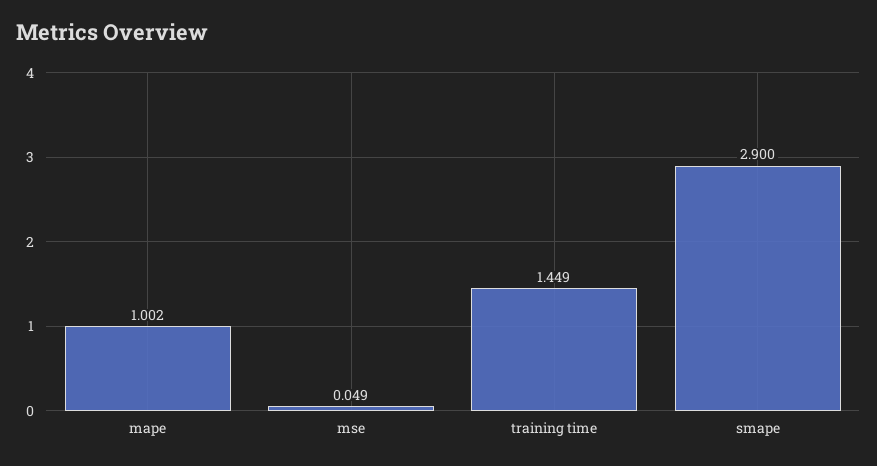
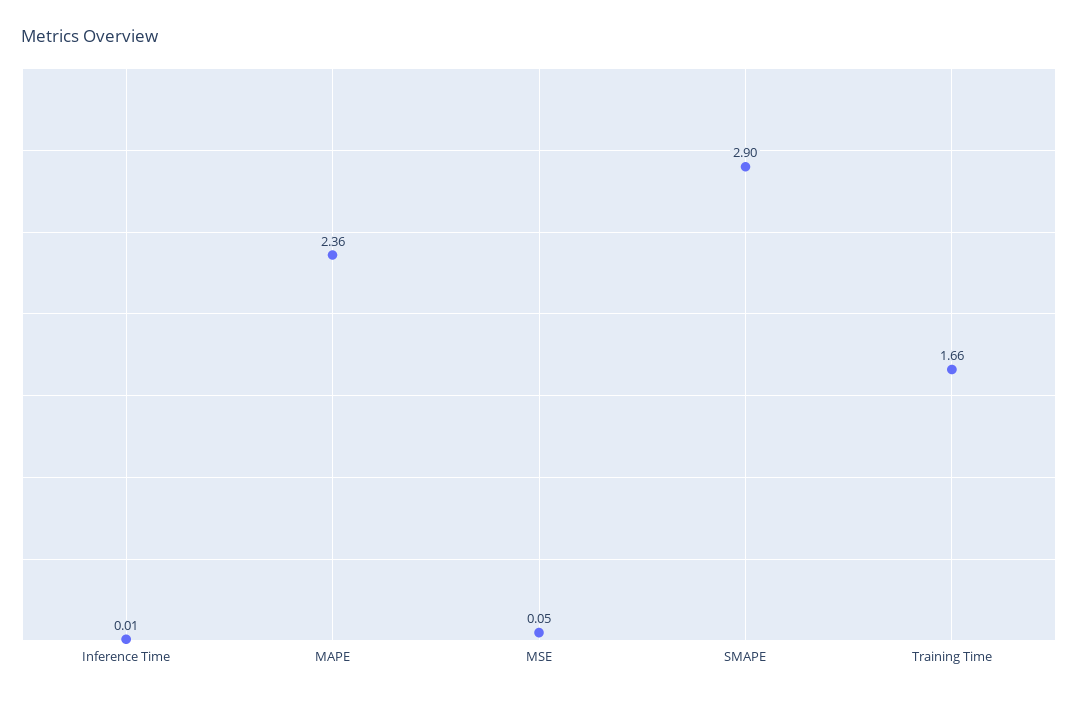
  {
-   "mape": 1.002,
+   "mape": 2.36,
    "mse": 0.049,
-   "training time": 1.449,
+   "training time": 1.66,
-   "smape": 2.9
+   "smape": 2.9,
+   "Inference Time": 0.01
  }

